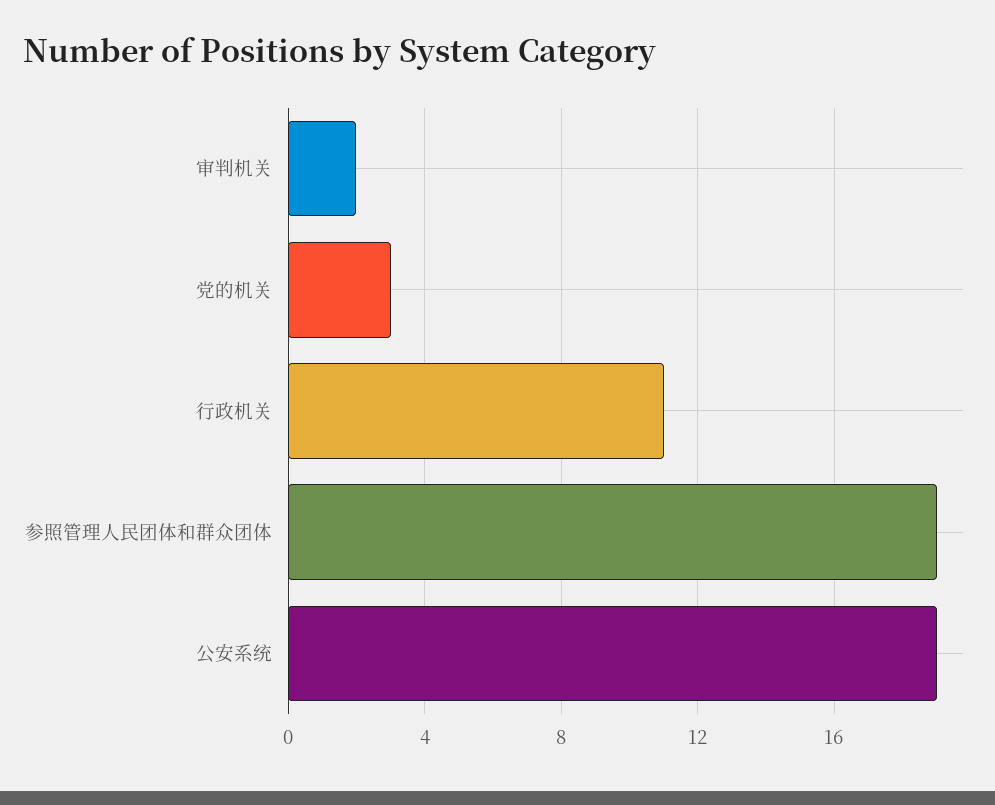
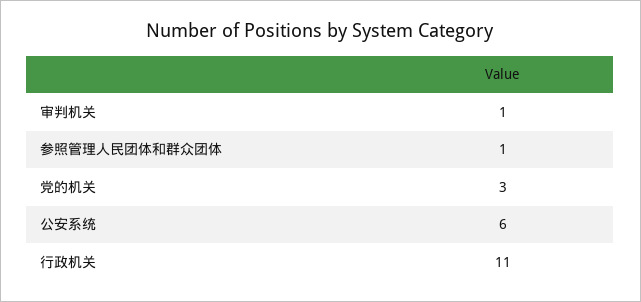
  {
-   "审判机关": 2,
+   "审判机关": 1,
    "党的机关": 3,
    "行政机关": 11,
-   "参照管理人民团体和群众团体": 19,
+   "参照管理人民团体和群众团体": 1,
-   "公安系统": 19
+   "公安系统": 6
  }

